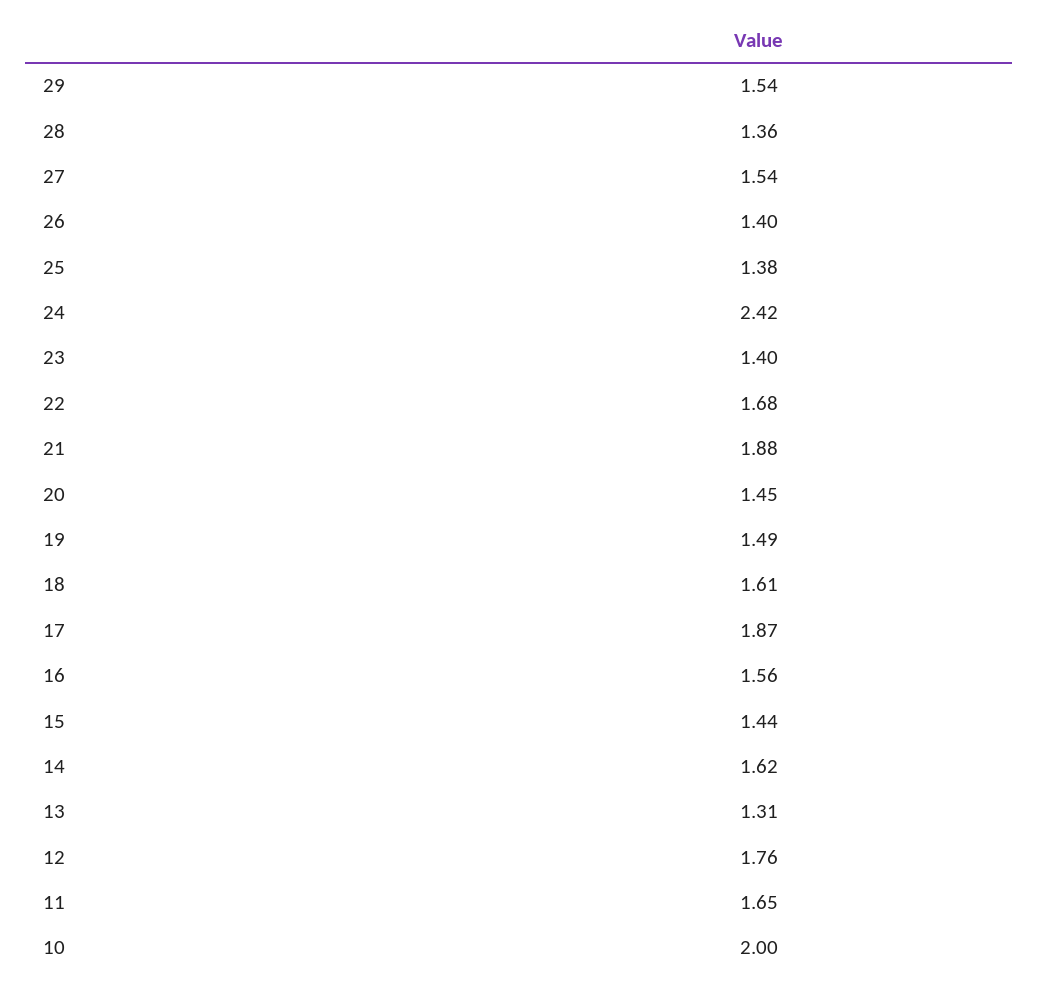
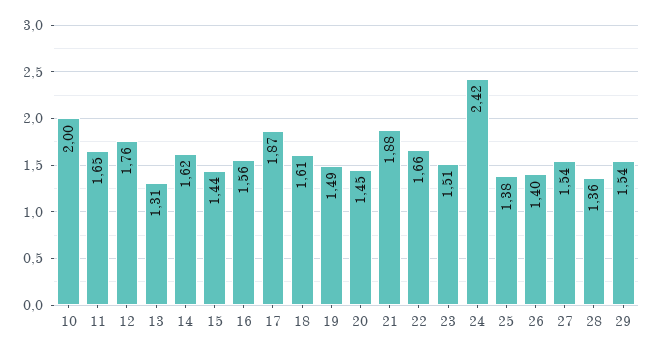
  {
    "29": 1.54,
    "28": 1.36,
    "27": 1.54,
    "26": 1.4,
    "25": 1.38,
    "24": 2.42,
-   "23": 1.4,
+   "23": 1.51,
-   "22": 1.68,
+   "22": 1.66,
    "21": 1.88,
    "20": 1.45,
    "19": 1.49,
    "18": 1.61,
    "17": 1.87,
    "16": 1.56,
    "15": 1.44,
    "14": 1.62,
    "13": 1.31,
    "12": 1.76,
    "11": 1.65,
    "10": 2
  }

